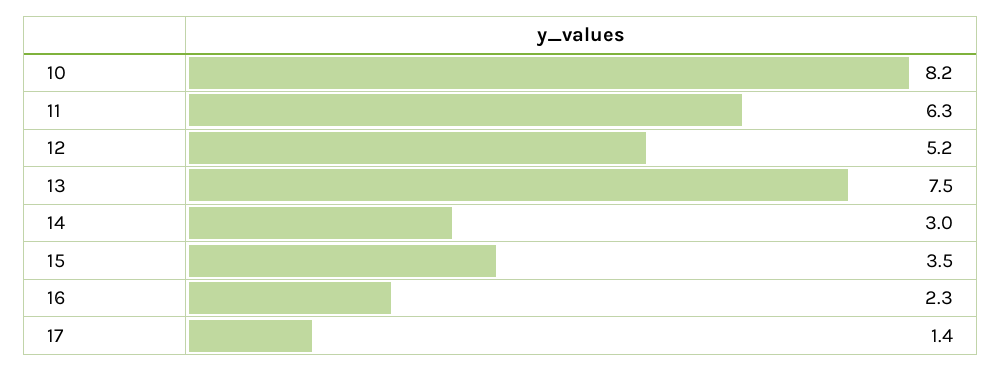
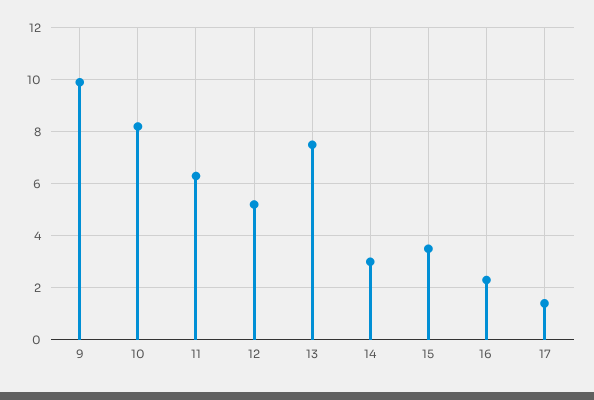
  {
    "10": 8.2,
    "11": 6.3,
    "12": 5.2,
    "13": 7.5,
    "14": 3,
    "15": 3.5,
    "16": 2.3,
-   "17": 1.4
+   "17": 1.4,
+   "9": 10
  }

